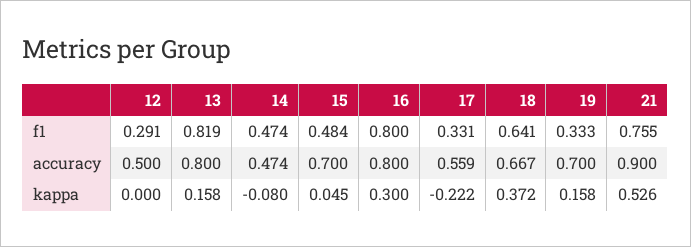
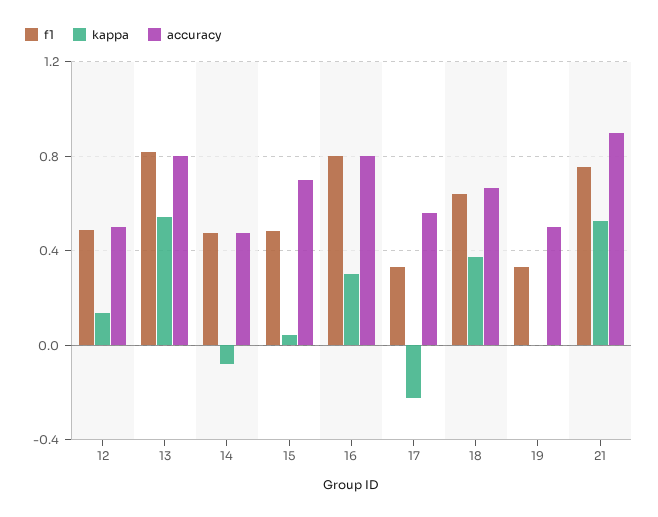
  {
    "f1": {
-     "12": 0.291,
+     "12": 0.5,
      "13": 0.819,
      "14": 0.474,
      "15": 0.484,
      "16": 0.8,
      "17": 0.331,
      "18": 0.641,
      "19": 0.333,
      "21": 0.755
    },
    "accuracy": {
      "12": 0.5,
      "13": 0.8,
      "14": 0.474,
      "15": 0.7,
      "16": 0.8,
      "17": 0.559,
      "18": 0.667,
-     "19": 0.7,
+     "19": 0.5,
      "21": 0.9
    },
    "kappa": {
-     "12": 0,
+     "12": 0.15,
-     "13": 0.158,
+     "13": 0.55,
      "14": -0.08,
      "15": 0.045,
      "16": 0.3,
      "17": -0.222,
      "18": 0.372,
-     "19": 0.158,
+     "19": 0,
      "21": 0.526
    }
  }

